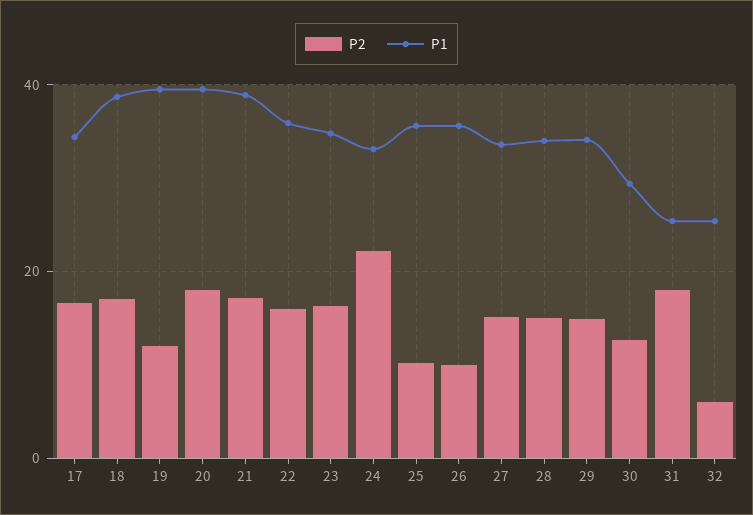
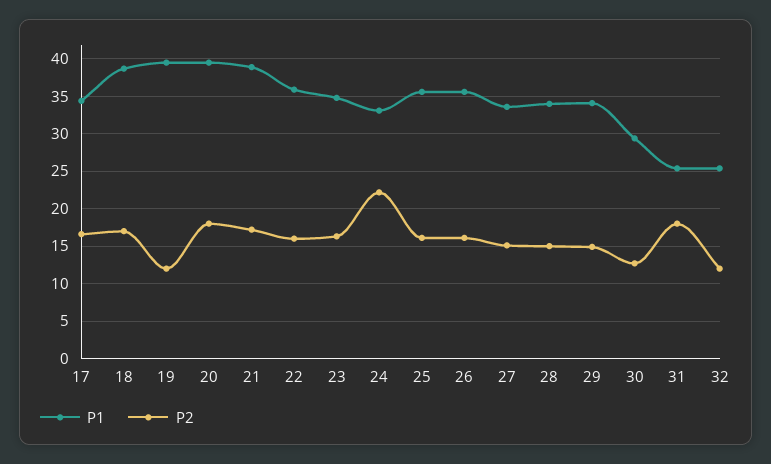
  {
    "P2": {
      "17": 17,
      "18": 17,
      "19": 12,
      "20": 18,
      "21": 17,
      "22": 16,
      "23": 16,
      "24": 22,
-     "25": 10,
+     "25": 16,
-     "26": 10,
+     "26": 16,
      "27": 15,
      "28": 15,
      "29": 15,
      "30": 13,
      "31": 18,
-     "32": 6
+     "32": 12
    },
    "P1": {
      "17": 34,
      "18": 39,
      "19": 40,
      "20": 40,
      "21": 39,
      "22": 36,
      "23": 35,
      "24": 33,
      "25": 36,
      "26": 36,
      "27": 34,
      "28": 34,
      "29": 34,
      "30": 29,
      "31": 25,
      "32": 25
    }
  }

